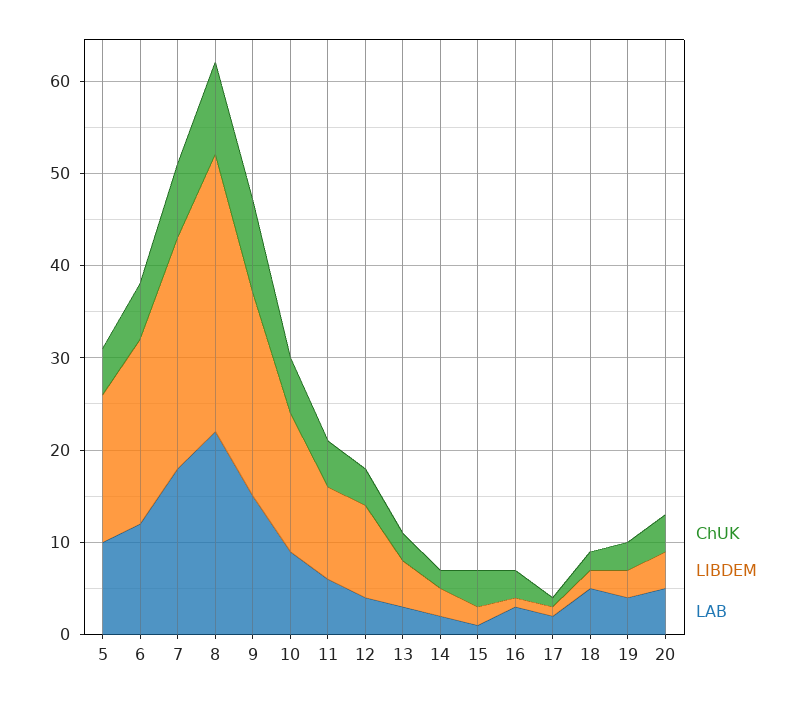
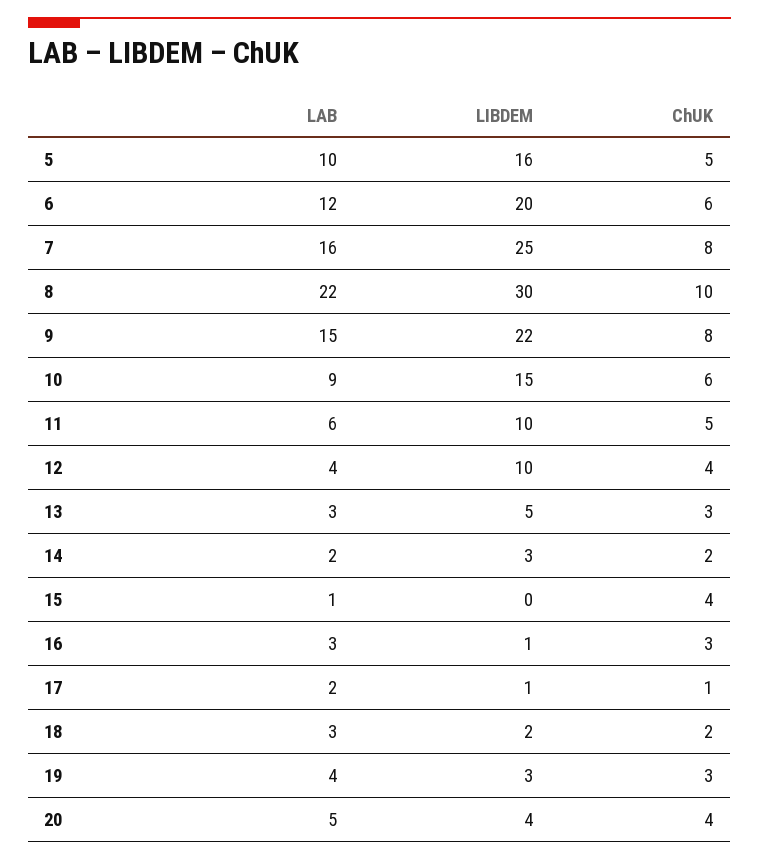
  {
    "ChUK": {
      "5": 5,
      "6": 6,
      "7": 8,
      "8": 10,
-     "9": 10,
+     "9": 8,
      "10": 6,
      "11": 5,
      "12": 4,
      "13": 3,
      "14": 2,
      "15": 4,
      "16": 3,
      "17": 1,
      "18": 2,
      "19": 3,
      "20": 4
    },
    "LIBDEM": {
      "5": 16,
      "6": 20,
      "7": 25,
      "8": 30,
      "9": 22,
      "10": 15,
      "11": 10,
      "12": 10,
      "13": 5,
      "14": 3,
-     "15": 2,
+     "15": 0,
      "16": 1,
      "17": 1,
      "18": 2,
      "19": 3,
      "20": 4
    },
    "LAB": {
      "5": 10,
      "6": 12,
-     "7": 18,
+     "7": 16,
      "8": 22,
      "9": 15,
      "10": 9,
      "11": 6,
      "12": 4,
      "13": 3,
      "14": 2,
      "15": 1,
      "16": 3,
      "17": 2,
-     "18": 5,
+     "18": 3,
      "19": 4,
      "20": 5
    }
  }

